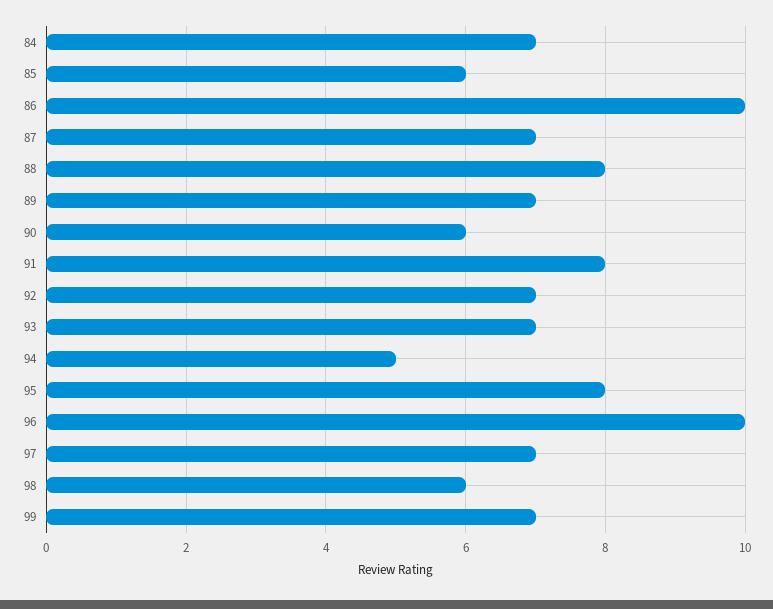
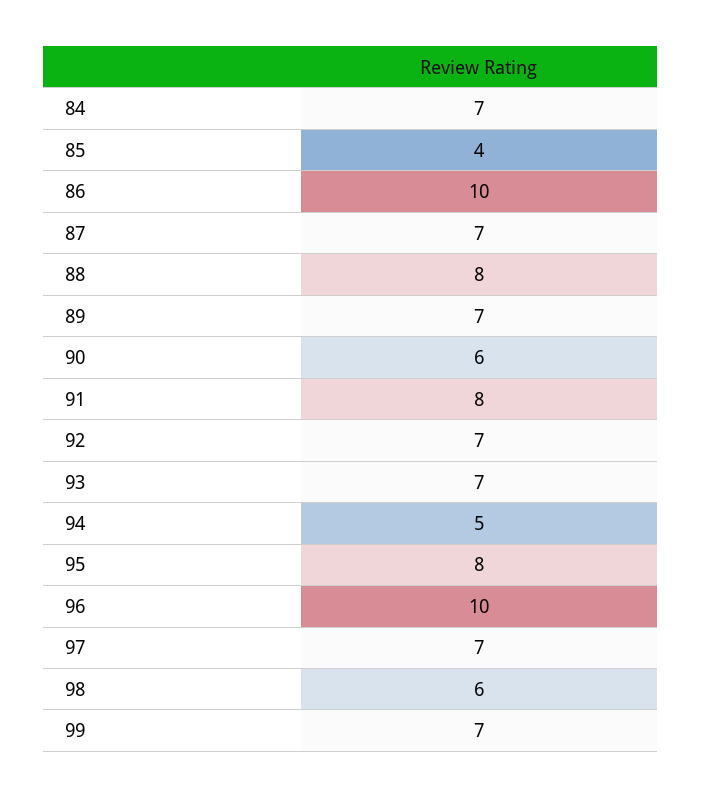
  {
    "84": 7,
-   "85": 6,
+   "85": 4,
    "86": 10,
    "87": 7,
    "88": 8,
    "89": 7,
    "90": 6,
    "91": 8,
    "92": 7,
    "93": 7,
    "94": 5,
    "95": 8,
    "96": 10,
    "97": 7,
    "98": 6,
    "99": 7
  }

